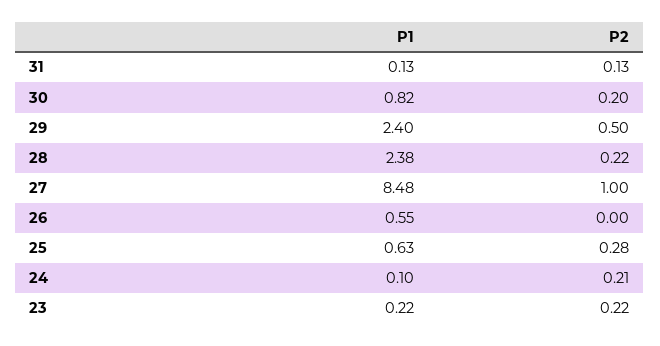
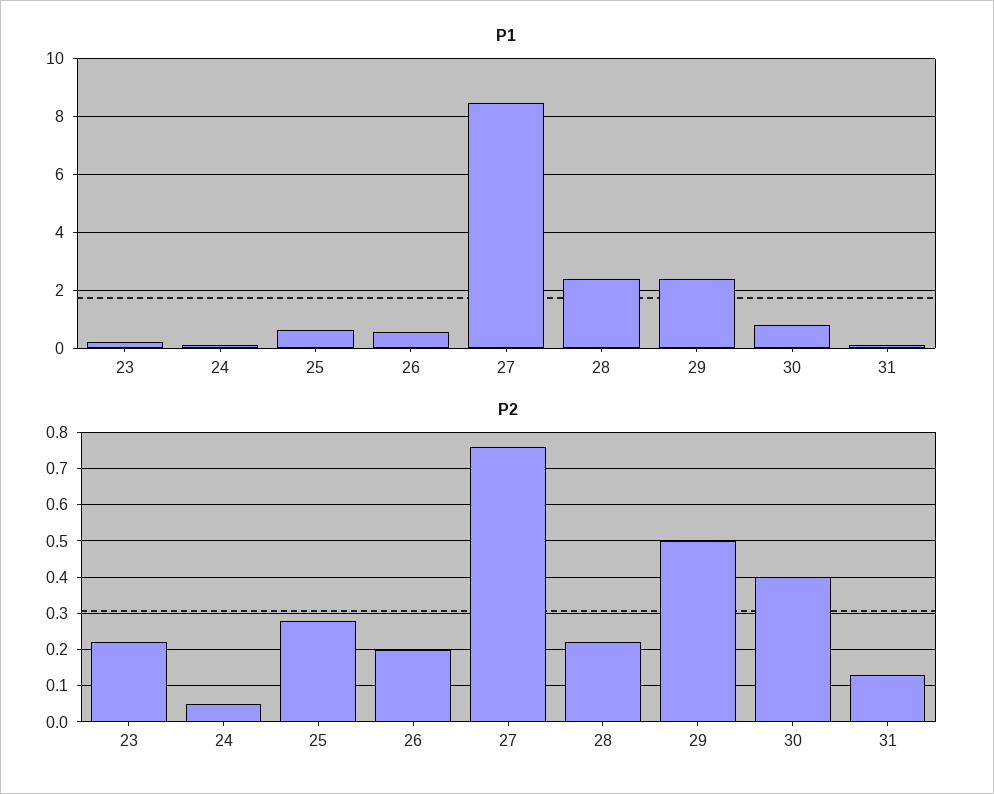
  {
    "P1": {
      "31": 0.13,
      "30": 0.82,
      "29": 2.4,
      "28": 2.38,
      "27": 8.48,
      "26": 0.55,
      "25": 0.63,
      "24": 0.1,
      "23": 0.22
    },
    "P2": {
      "31": 0.13,
-     "30": 0.2,
+     "30": 0.4,
      "29": 0.5,
      "28": 0.22,
-     "27": 1,
+     "27": 0.75,
-     "26": 0,
+     "26": 0.2,
      "25": 0.28,
-     "24": 0.21,
+     "24": 0.05,
      "23": 0.22
    }
  }

